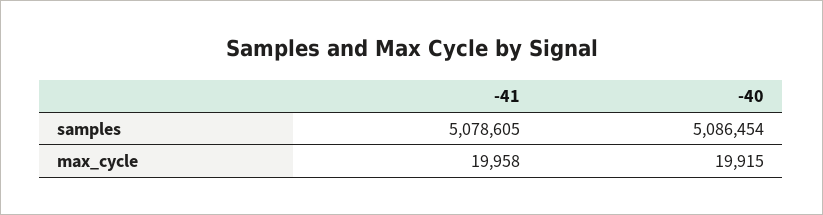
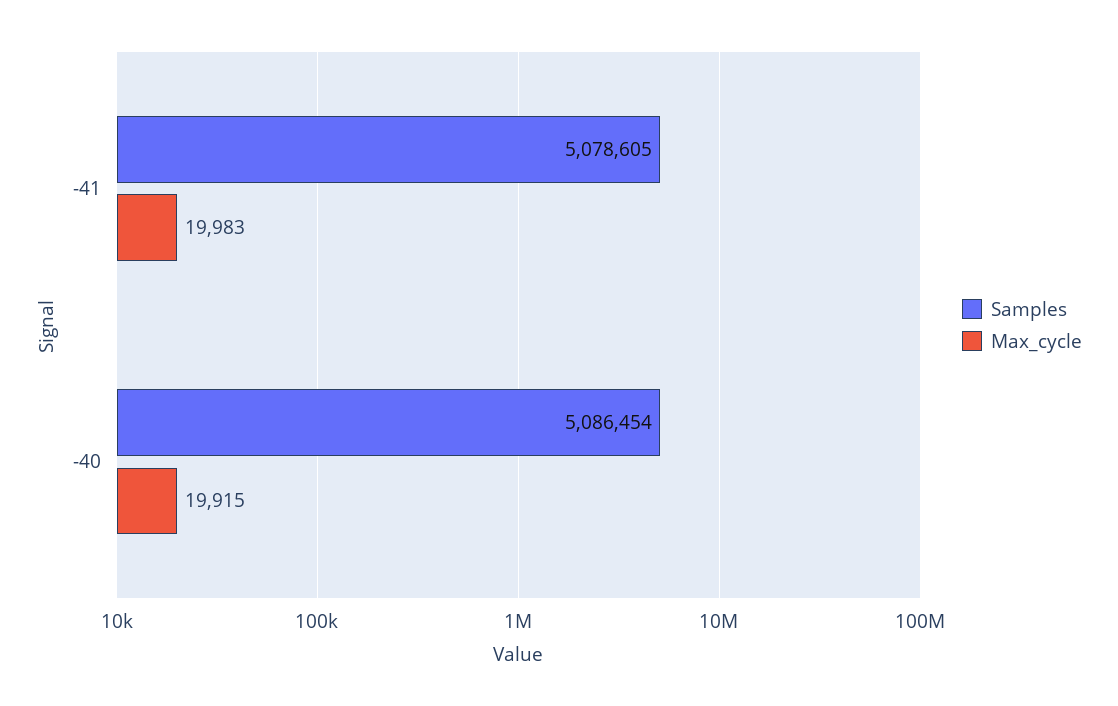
  {
    "samples": {
      "-41": 5078605,
      "-40": 5086454
    },
    "max_cycle": {
-     "-41": 19958,
+     "-41": 19983,
      "-40": 19915
    }
  }

